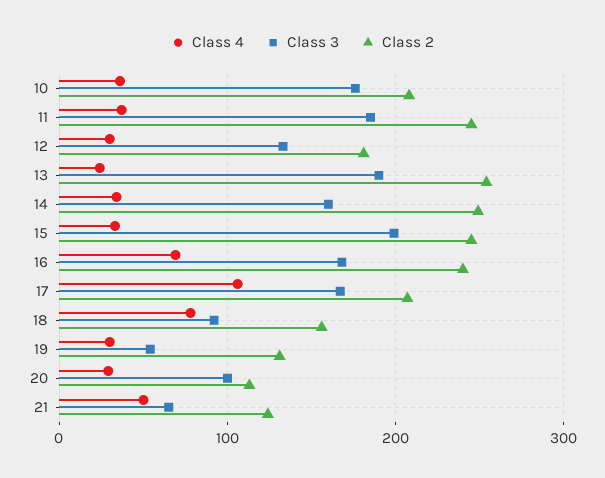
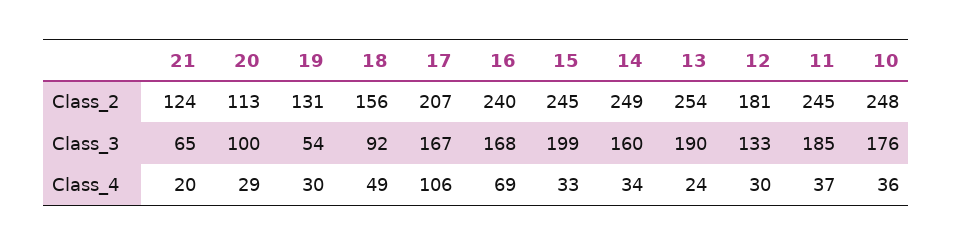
  {
    "Class 4": {
      "10": 36,
      "11": 37,
      "12": 30,
      "13": 24,
      "14": 34,
      "15": 33,
      "16": 69,
      "17": 106,
-     "18": 80,
+     "18": 49,
      "19": 30,
      "20": 29,
-     "21": 50
+     "21": 20
    },
    "Class 3": {
      "10": 176,
      "11": 185,
      "12": 133,
      "13": 190,
      "14": 160,
      "15": 199,
      "16": 168,
      "17": 167,
      "18": 92,
      "19": 54,
      "20": 100,
      "21": 65
    },
    "Class 2": {
-     "10": 210,
+     "10": 248,
      "11": 245,
      "12": 181,
      "13": 254,
      "14": 249,
      "15": 245,
      "16": 240,
      "17": 207,
      "18": 156,
      "19": 131,
      "20": 113,
      "21": 124
    }
  }

